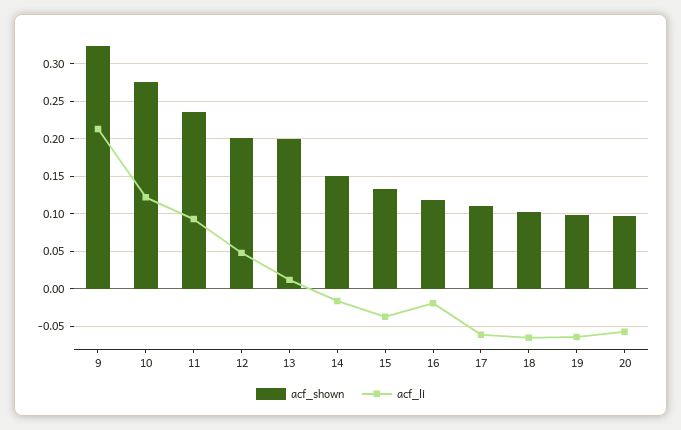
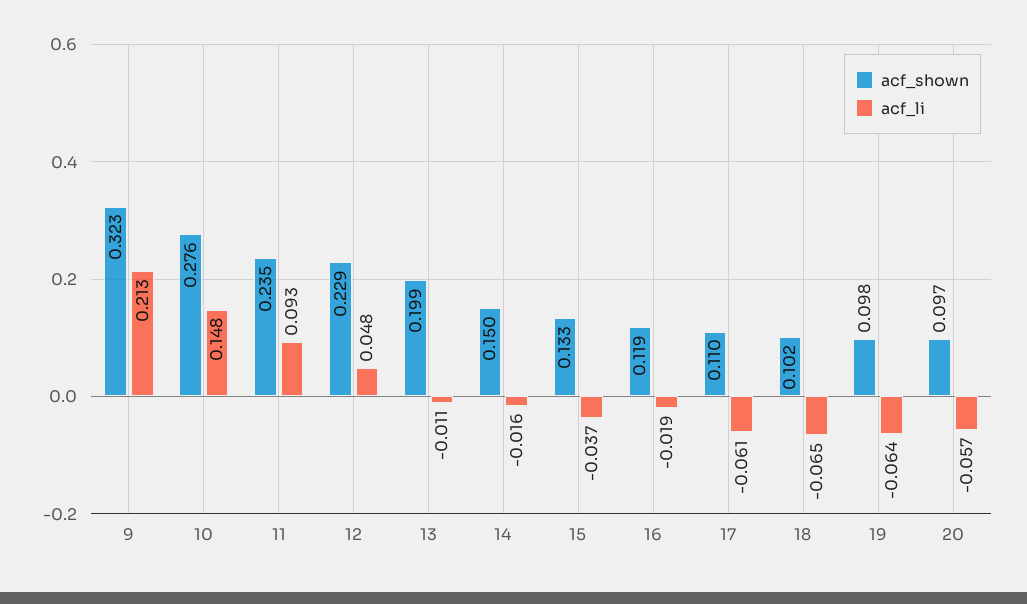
  {
    "acf_shown": {
      "9": 0.323,
      "10": 0.276,
      "11": 0.235,
-     "12": 0.2,
+     "12": 0.229,
      "13": 0.199,
      "14": 0.15,
      "15": 0.133,
      "16": 0.119,
      "17": 0.11,
      "18": 0.102,
      "19": 0.098,
      "20": 0.097
    },
    "acf_li": {
      "9": 0.213,
-     "10": 0.12,
+     "10": 0.148,
      "11": 0.093,
      "12": 0.048,
-     "13": 0.01,
+     "13": -0.011,
      "14": -0.016,
      "15": -0.037,
      "16": -0.019,
      "17": -0.061,
      "18": -0.065,
      "19": -0.064,
      "20": -0.057
    }
  }

